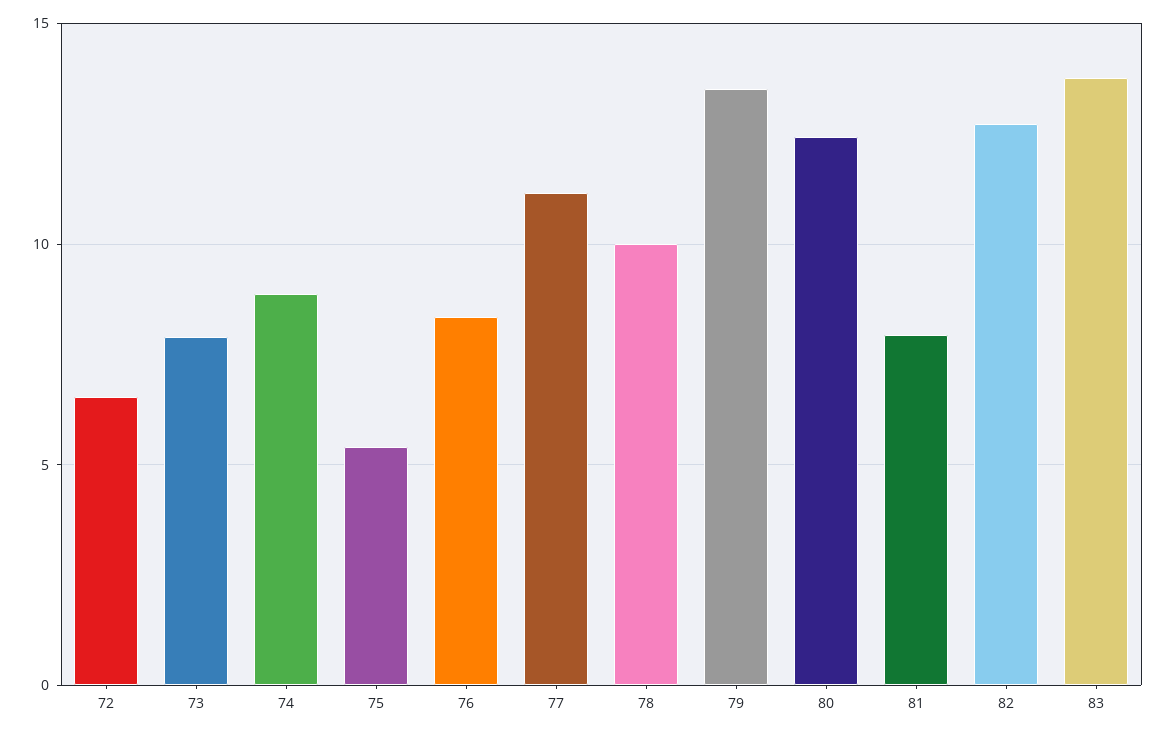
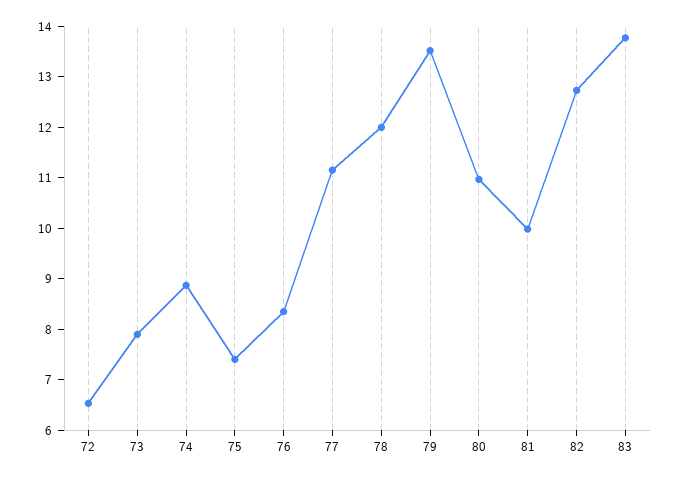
  {
    "72": 6.6,
    "73": 8,
    "74": 8.8,
-   "75": 5.5,
+   "75": 7.4,
    "76": 8.4,
    "77": 11.2,
-   "78": 10,
+   "78": 12,
    "79": 13.6,
-   "80": 12.5,
+   "80": 11,
-   "81": 8,
+   "81": 10,
    "82": 12.8,
    "83": 13.8
  }

